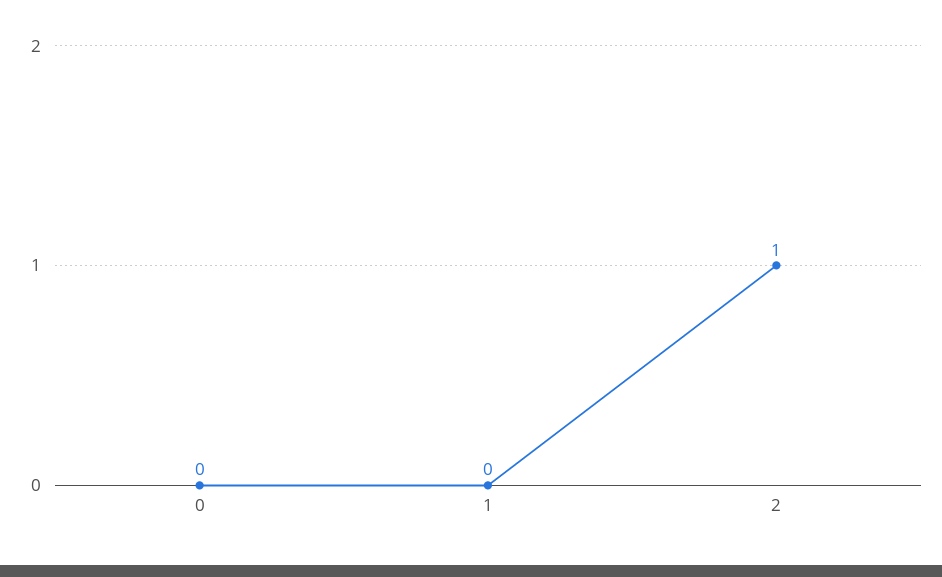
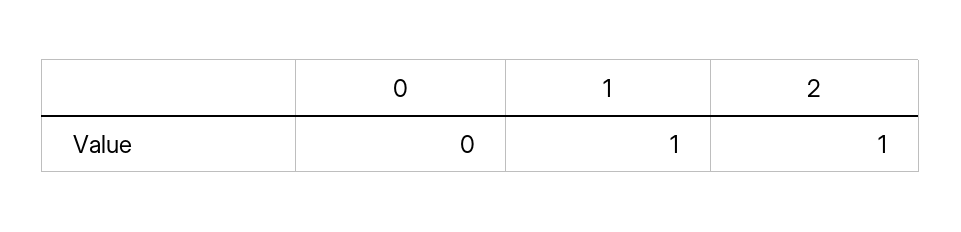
  {
    "0": 0,
-   "1": 0,
+   "1": 1,
    "2": 1
  }

